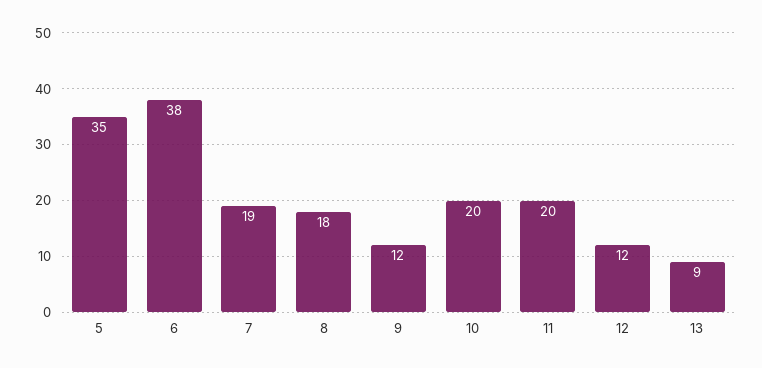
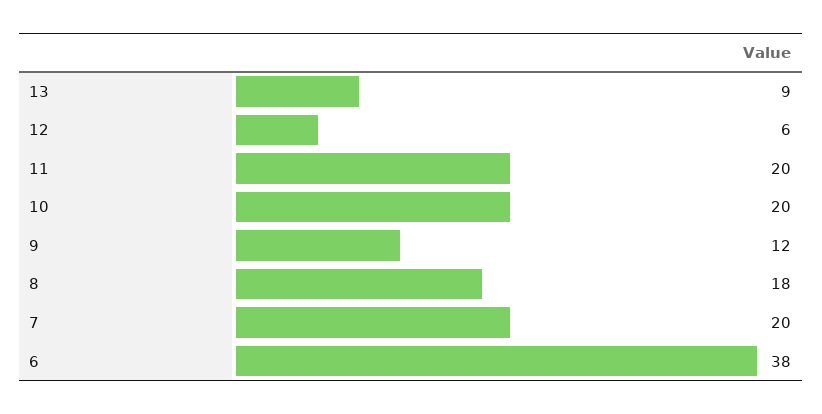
  {
-   "5": 35,
    "6": 38,
-   "7": 19,
+   "7": 20,
    "8": 18,
    "9": 12,
    "10": 20,
    "11": 20,
-   "12": 12,
+   "12": 6,
    "13": 9
  }

